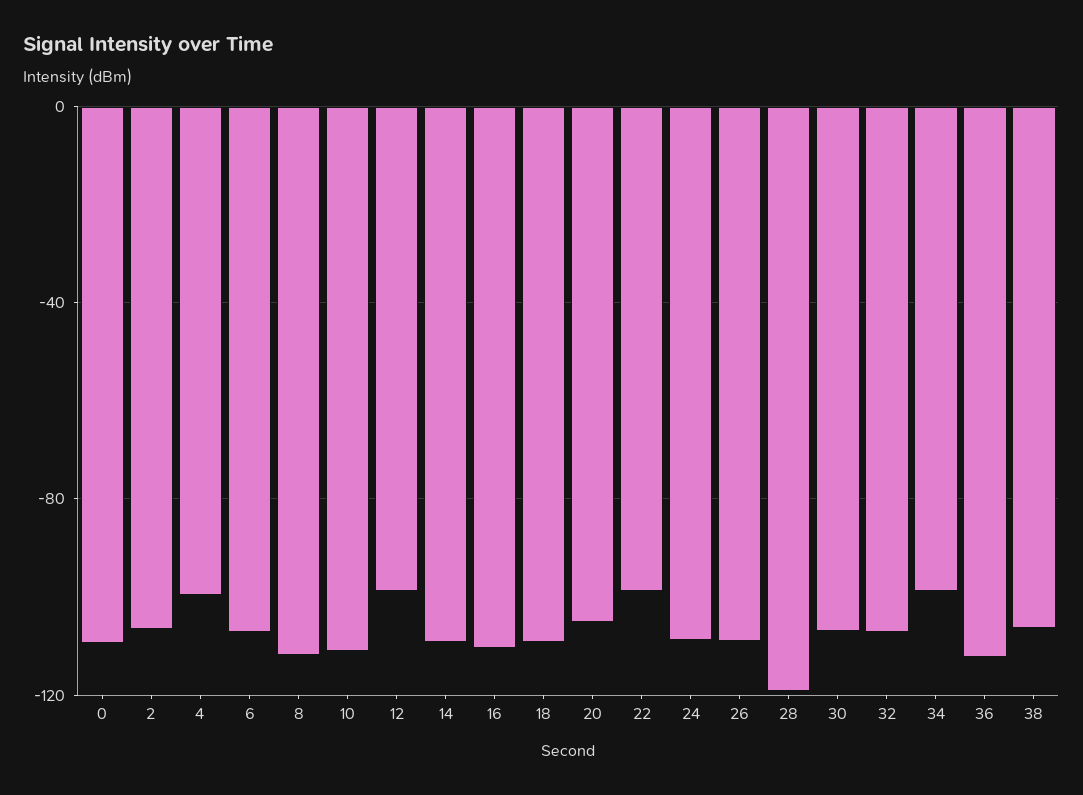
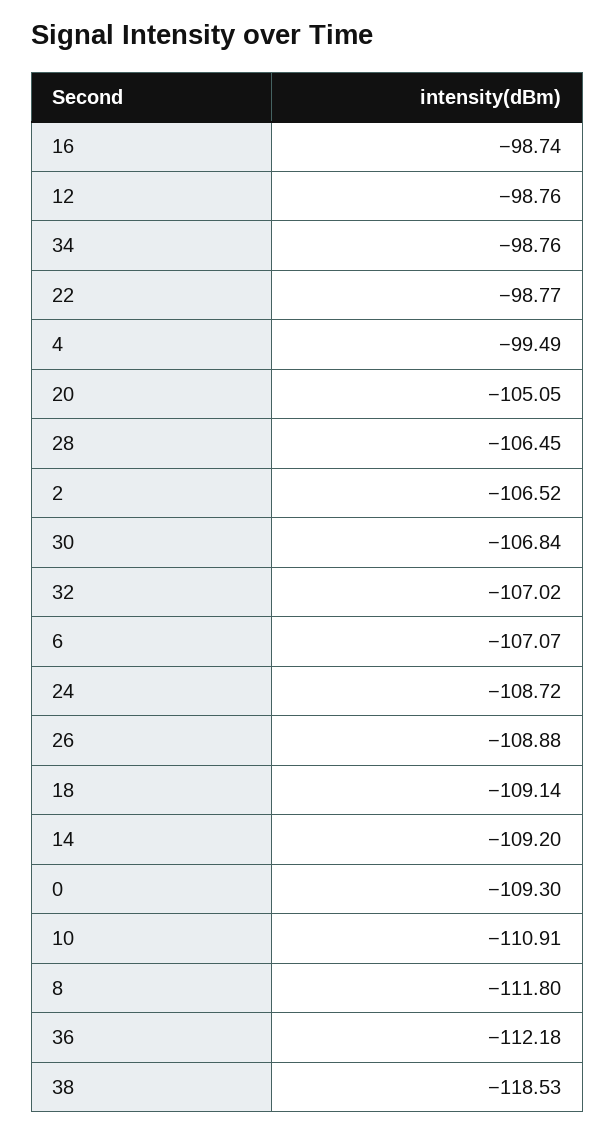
  {
    "0": -109.3,
    "2": -106.52,
    "4": -99.49,
    "6": -107.07,
    "8": -111.8,
    "10": -110.91,
    "12": -98.76,
    "14": -109.2,
-   "16": -110,
+   "16": -98.74,
    "18": -109.14,
    "20": -105.05,
    "22": -98.77,
    "24": -108.72,
    "26": -108.88,
-   "28": -120,
+   "28": -106.45,
    "30": -106.84,
    "32": -107.02,
    "34": -98.76,
    "36": -112.18,
-   "38": -105
+   "38": -118.53
  }

